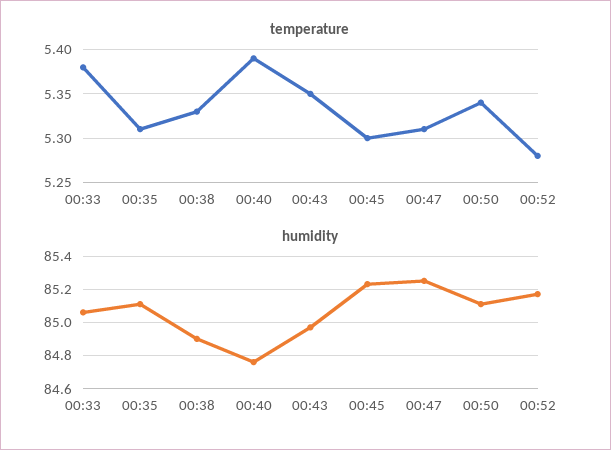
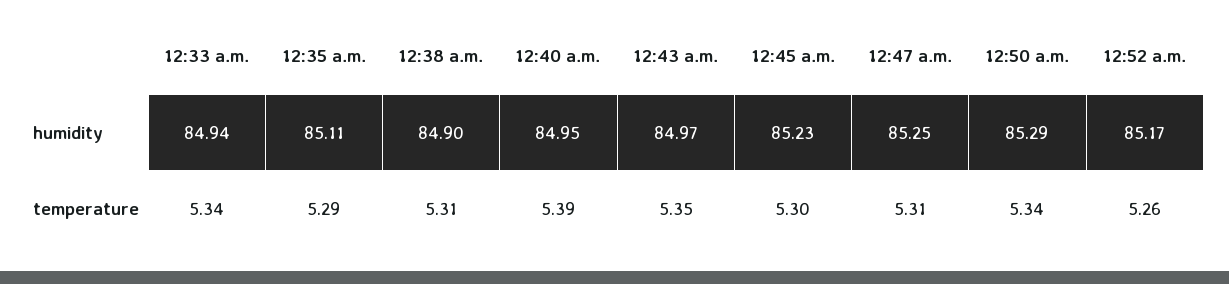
  {
    "temperature": {
-     "00:33": 5.38,
+     "00:33": 5.34,
-     "00:35": 5.31,
+     "00:35": 5.29,
-     "00:38": 5.33,
+     "00:38": 5.31,
      "00:40": 5.39,
      "00:43": 5.35,
      "00:45": 5.3,
      "00:47": 5.31,
      "00:50": 5.34,
-     "00:52": 5.28
+     "00:52": 5.26
    },
    "humidity": {
-     "00:33": 85.05,
+     "00:33": 84.94,
      "00:35": 85.11,
      "00:38": 84.9,
-     "00:40": 84.75,
+     "00:40": 84.95,
      "00:43": 84.97,
      "00:45": 85.23,
      "00:47": 85.25,
-     "00:50": 85.1,
+     "00:50": 85.29,
      "00:52": 85.17
    }
  }

